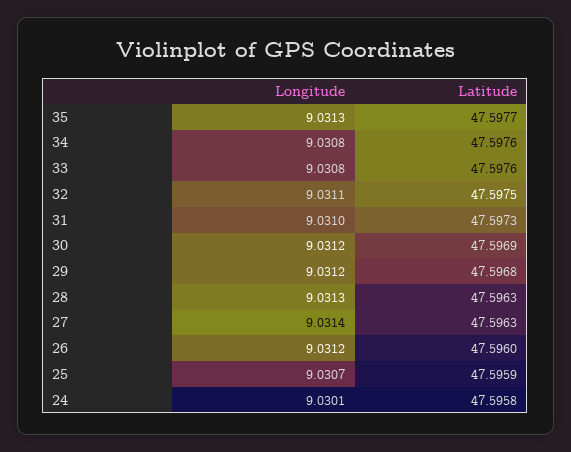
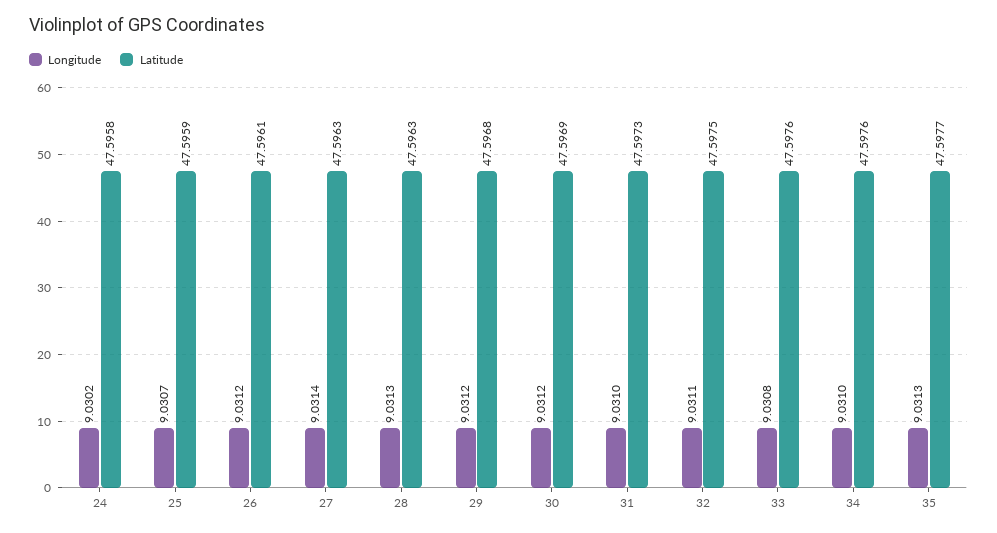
  {
    "Longitude": {
      "35": 9.0313,
-     "34": 9.0308,
+     "34": 9.031,
      "33": 9.0308,
      "32": 9.0311,
      "31": 9.031,
      "30": 9.0312,
      "29": 9.0312,
      "28": 9.0313,
      "27": 9.0314,
      "26": 9.0312,
      "25": 9.0307,
-     "24": 9.0301
+     "24": 9.0302
    },
    "Latitude": {
      "35": 47.5977,
      "34": 47.5976,
      "33": 47.5976,
      "32": 47.5975,
      "31": 47.5973,
      "30": 47.5969,
      "29": 47.5968,
      "28": 47.5963,
      "27": 47.5963,
-     "26": 47.596,
+     "26": 47.5961,
      "25": 47.5959,
      "24": 47.5958
    }
  }

